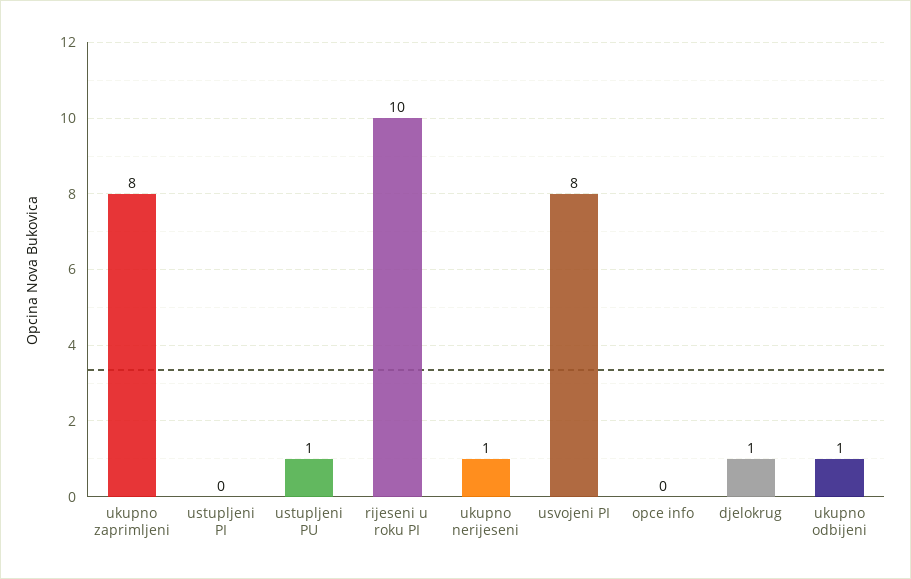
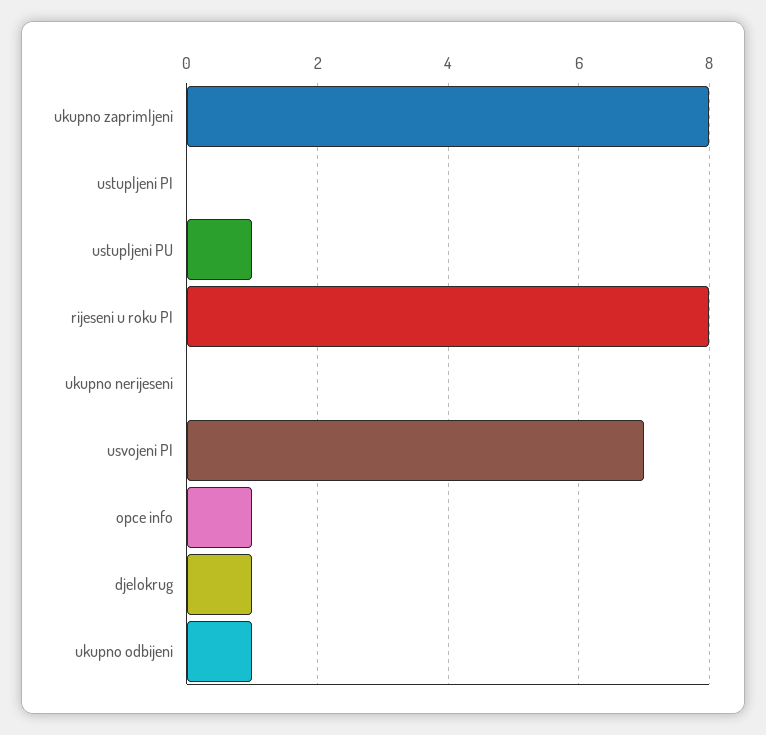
  {
    "ukupno zaprimljeni": 8,
    "ustupljeni PI": 0,
    "ustupljeni PU": 1,
-   "rijeseni u roku PI": 10,
+   "rijeseni u roku PI": 8,
-   "ukupno nerijeseni": 1,
+   "ukupno nerijeseni": 0,
-   "usvojeni PI": 8,
+   "usvojeni PI": 7,
-   "opce info": 0,
+   "opce info": 1,
    "djelokrug": 1,
    "ukupno odbijeni": 1
  }

